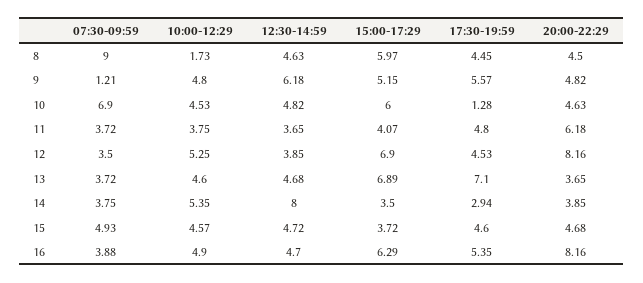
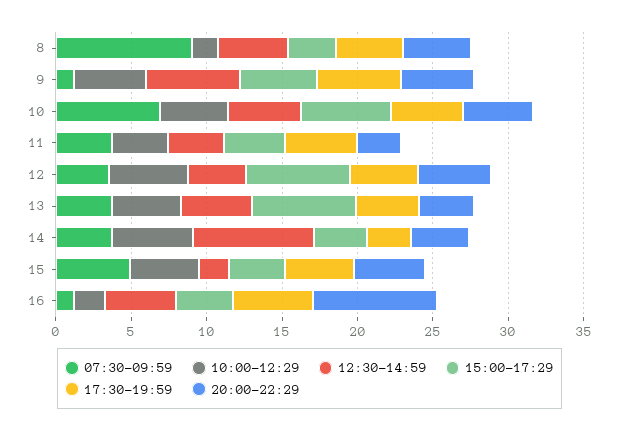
  {
    "07:30-09:59": {
      "8": 9,
      "9": 1.21,
      "10": 6.9,
      "11": 3.72,
      "12": 3.5,
      "13": 3.72,
      "14": 3.75,
      "15": 4.93,
-     "16": 3.88
+     "16": 1
    },
    "10:00-12:29": {
      "8": 1.73,
      "9": 4.8,
      "10": 4.53,
      "11": 3.75,
      "12": 5.25,
      "13": 4.6,
      "14": 5.35,
      "15": 4.57,
-     "16": 4.9
+     "16": 2
    },
    "12:30-14:59": {
      "8": 4.63,
      "9": 6.18,
      "10": 4.82,
      "11": 3.65,
      "12": 3.85,
      "13": 4.68,
      "14": 8,
-     "15": 4.72,
+     "15": 2,
      "16": 4.7
    },
    "15:00-17:29": {
-     "8": 5.97,
+     "8": 3,
      "9": 5.15,
      "10": 6,
      "11": 4.07,
      "12": 6.9,
      "13": 6.89,
      "14": 3.5,
      "15": 3.72,
-     "16": 6.29
+     "16": 4
    },
    "17:30-19:59": {
      "8": 4.45,
      "9": 5.57,
-     "10": 1.28,
+     "10": 5,
      "11": 4.8,
      "12": 4.53,
-     "13": 7.1,
+     "13": 4,
      "14": 2.94,
      "15": 4.6,
      "16": 5.35
    },
    "20:00-22:29": {
      "8": 4.5,
      "9": 4.82,
      "10": 4.63,
-     "11": 6.18,
+     "11": 3,
-     "12": 8.16,
+     "12": 5,
      "13": 3.65,
      "14": 3.85,
      "15": 4.68,
      "16": 8.16
    }
  }

